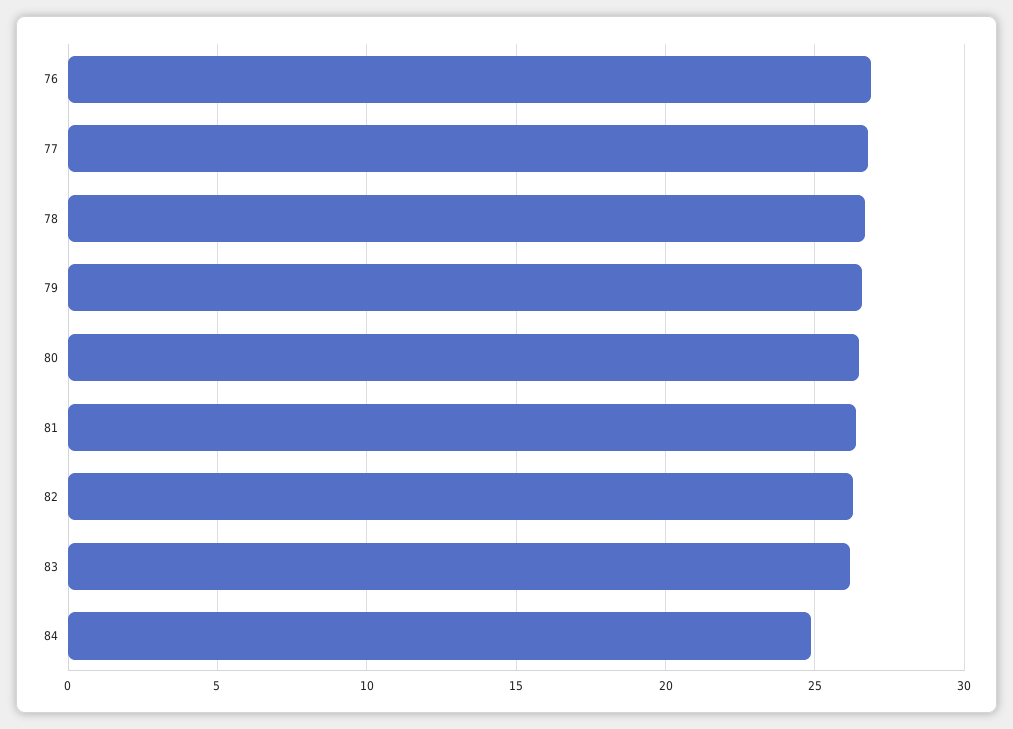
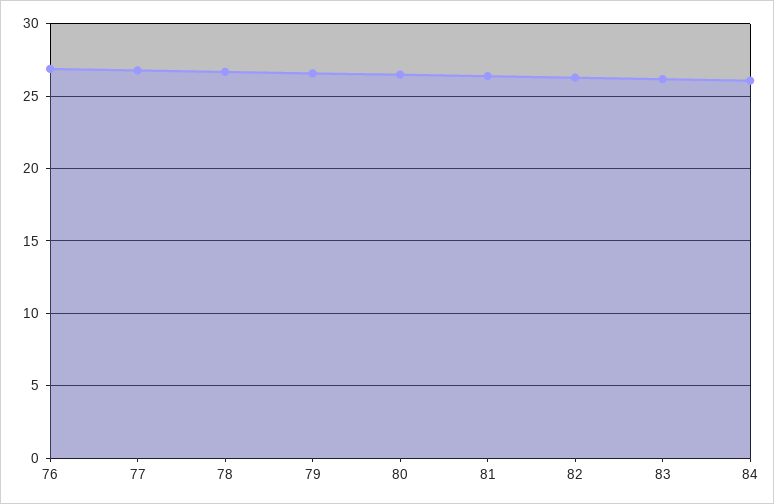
  {
    "76": 27,
    "77": 27,
    "78": 26.5,
    "79": 26.5,
    "80": 26.5,
    "81": 26.5,
    "82": 26.5,
    "83": 26,
-   "84": 25
+   "84": 26
  }

